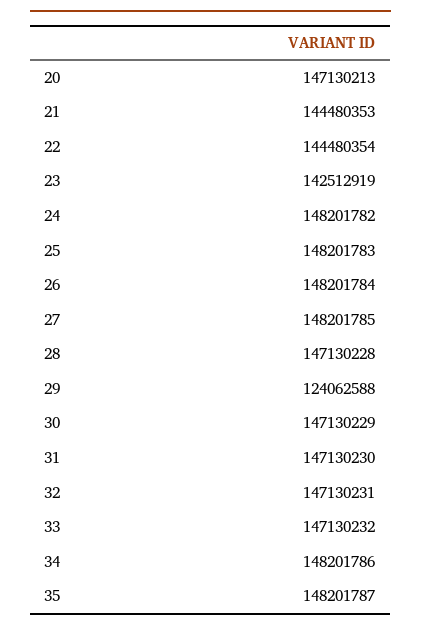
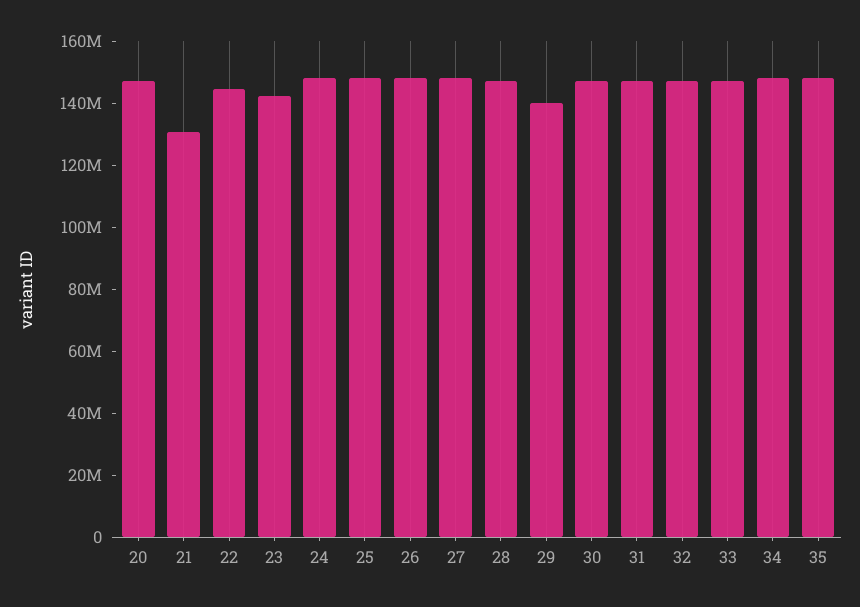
  {
    "20": 147130213,
-   "21": 144480353,
+   "21": 130000000,
    "22": 144480354,
    "23": 142512919,
    "24": 148201782,
    "25": 148201783,
    "26": 148201784,
    "27": 148201785,
    "28": 147130228,
-   "29": 124062588,
+   "29": 140000000,
    "30": 147130229,
    "31": 147130230,
    "32": 147130231,
    "33": 147130232,
    "34": 148201786,
    "35": 148201787
  }

